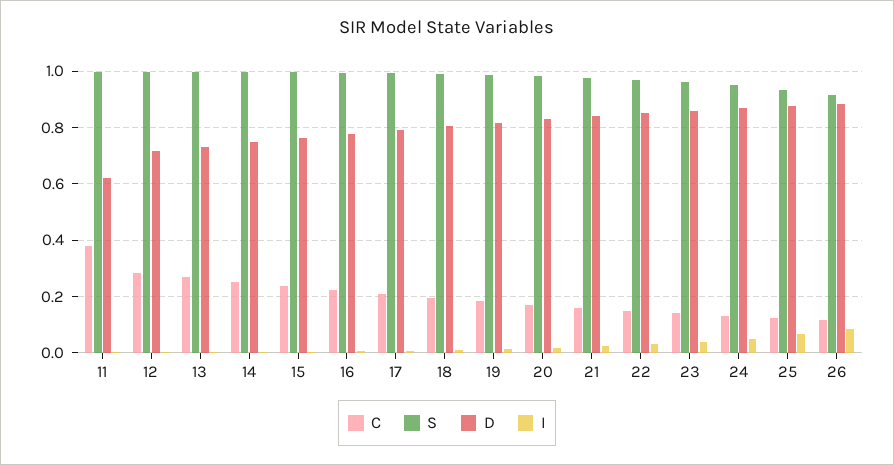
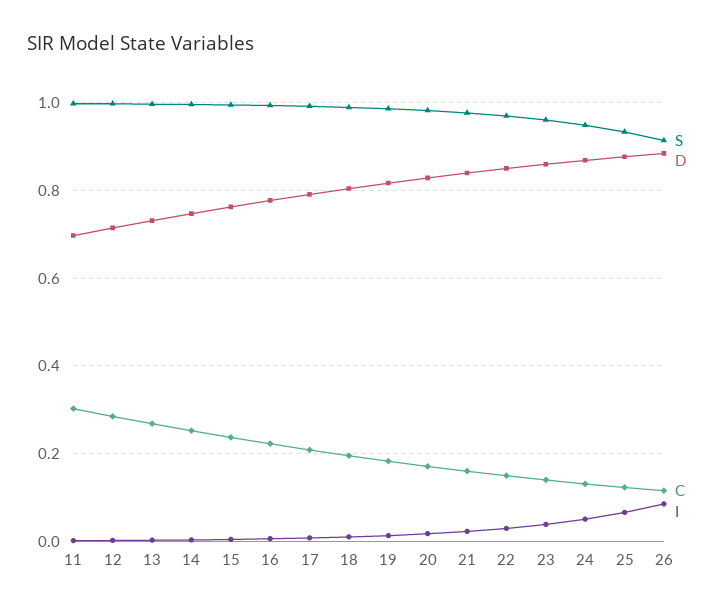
  {
    "C": {
-     "11": 0.375,
+     "11": 0.3,
      "12": 0.28,
      "13": 0.26,
      "14": 0.26,
      "15": 0.24,
      "16": 0.22,
      "17": 0.2,
      "18": 0.2,
      "19": 0.18,
      "20": 0.18,
      "21": 0.16,
      "22": 0.14,
      "23": 0.14,
      "24": 0.14,
      "25": 0.12,
      "26": 0.12
    },
    "S": {
      "11": 1,
      "12": 1,
      "13": 1,
      "14": 1,
      "15": 1,
      "16": 1,
      "17": 1,
      "18": 0.98,
      "19": 0.98,
      "20": 0.98,
      "21": 0.98,
      "22": 0.98,
      "23": 0.96,
      "24": 0.94,
      "25": 0.94,
      "26": 0.92
    },
    "D": {
-     "11": 0.625,
+     "11": 0.7,
      "12": 0.72,
      "13": 0.74,
      "14": 0.74,
      "15": 0.76,
      "16": 0.78,
      "17": 0.8,
      "18": 0.8,
      "19": 0.82,
      "20": 0.82,
      "21": 0.84,
      "22": 0.86,
      "23": 0.86,
      "24": 0.86,
      "25": 0.88,
      "26": 0.88
    },
    "I": {
      "11": 0,
      "12": 0,
      "13": 0,
      "14": 0,
      "15": 0,
      "16": 0,
      "17": 0,
      "18": 0.02,
      "19": 0.02,
      "20": 0.02,
      "21": 0.02,
      "22": 0.02,
      "23": 0.04,
      "24": 0.06,
      "25": 0.06,
      "26": 0.08
    }
  }

